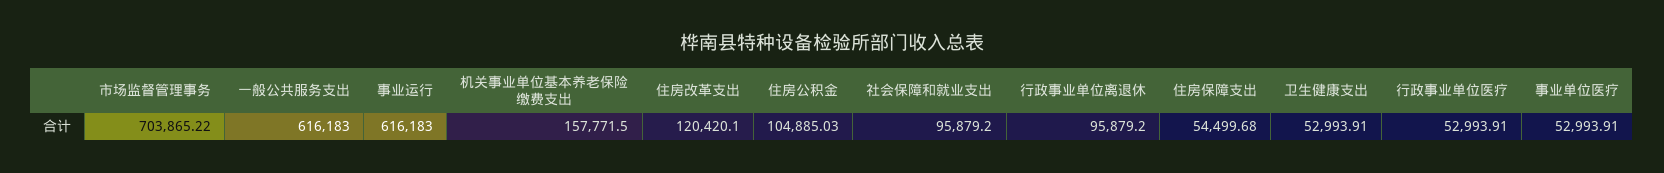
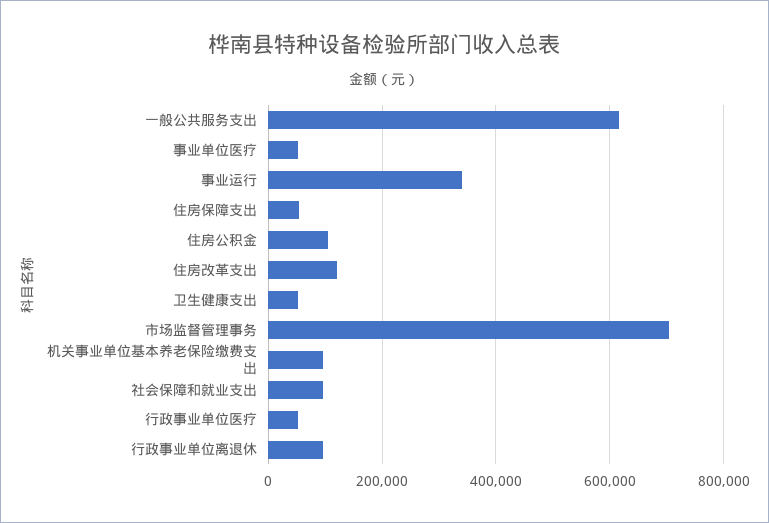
  {
    "市场监督管理事务": 703865.22,
    "一般公共服务支出": 616183,
-   "事业运行": 616183,
+   "事业运行": 340000,
-   "机关事业单位基本养老保险缴费支出": 157771.5,
+   "机关事业单位基本养老保险缴费支出": 100000,
    "住房改革支出": 120420.1,
    "住房公积金": 104885.03,
    "社会保障和就业支出": 95879.2,
    "行政事业单位离退休": 95879.2,
    "住房保障支出": 54499.68,
    "卫生健康支出": 52993.91,
    "行政事业单位医疗": 52993.91,
    "事业单位医疗": 52993.91
  }

